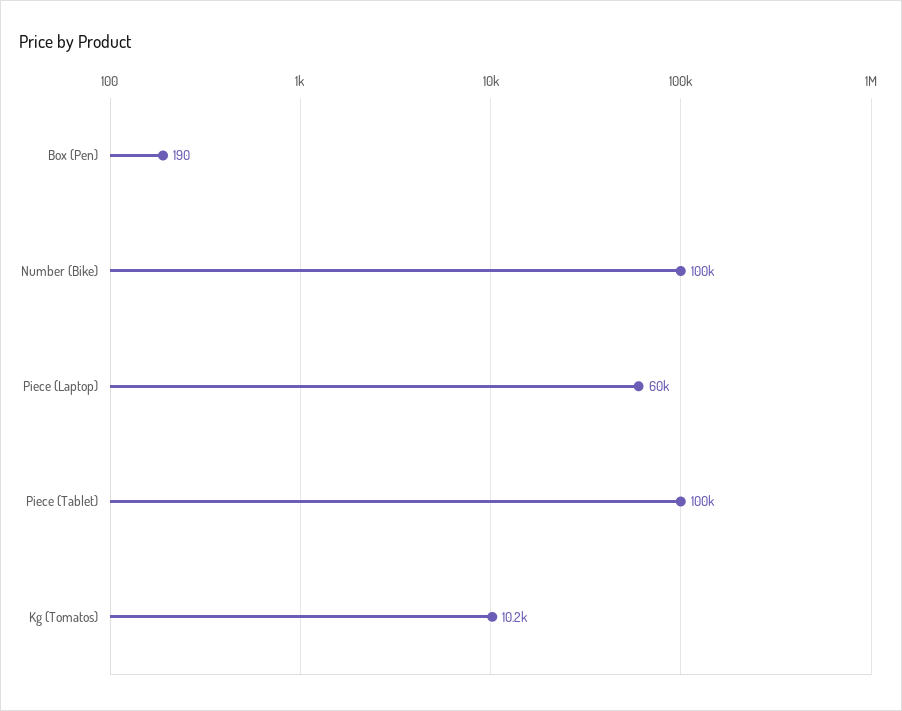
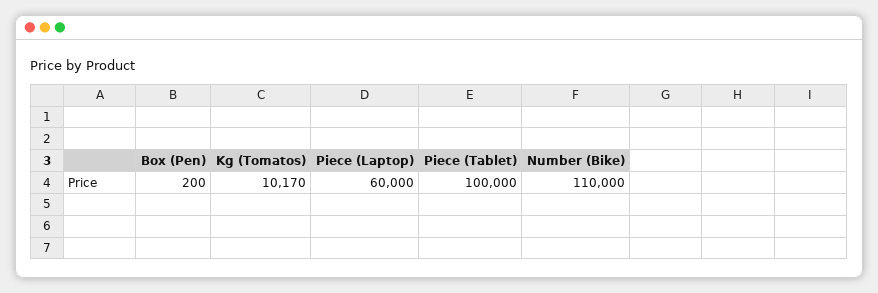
  {
-   "Box (Pen)": 190,
+   "Box (Pen)": 200,
-   "Number (Bike)": 100000,
+   "Number (Bike)": 110000,
    "Piece (Laptop)": 60000,
    "Piece (Tablet)": 100000,
    "Kg (Tomatos)": 10170
  }

